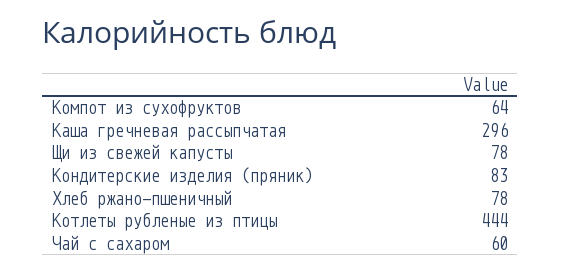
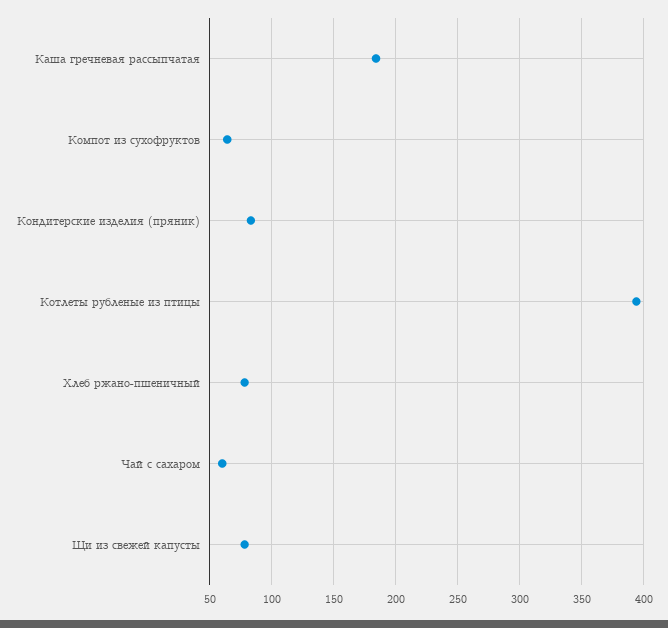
  {
    "Компот из сухофруктов": 64,
-   "Каша гречневая рассыпчатая": 296,
+   "Каша гречневая рассыпчатая": 185,
    "Щи из свежей капусты": 78,
    "Кондитерские изделия (пряник)": 83,
    "Хлеб ржано-пшеничный": 78,
-   "Котлеты рубленые из птицы": 444,
+   "Котлеты рубленые из птицы": 395,
    "Чай с сахаром": 60
  }

